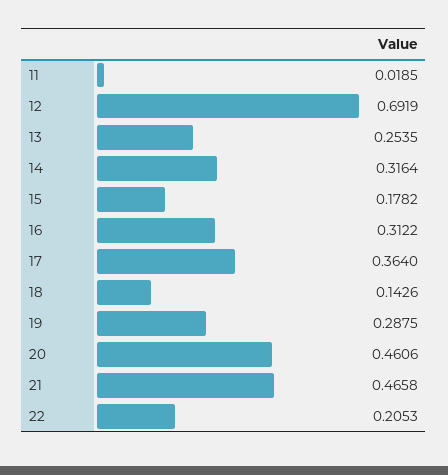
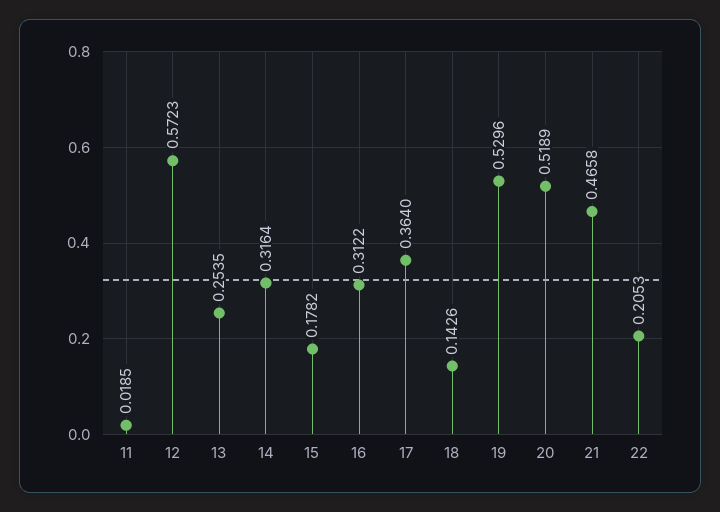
  {
    "11": 0.0185,
-   "12": 0.6919,
+   "12": 0.5723,
    "13": 0.2535,
    "14": 0.3164,
    "15": 0.1782,
    "16": 0.3122,
    "17": 0.364,
    "18": 0.1426,
-   "19": 0.2875,
+   "19": 0.5296,
-   "20": 0.4606,
+   "20": 0.5189,
    "21": 0.4658,
    "22": 0.2053
  }

